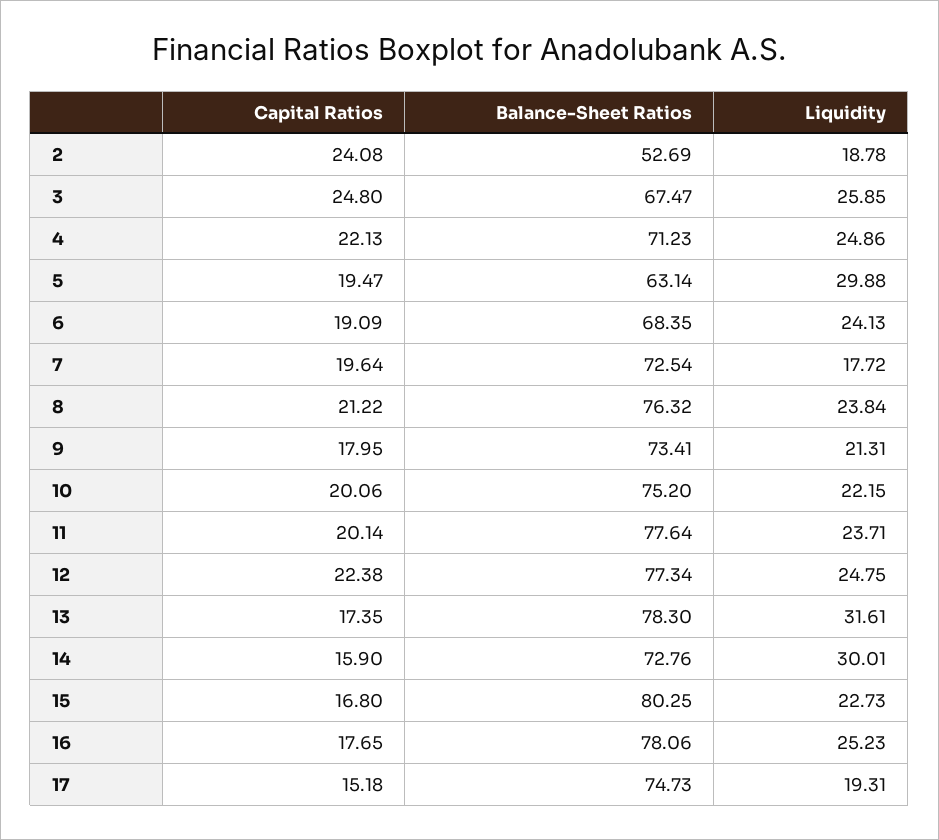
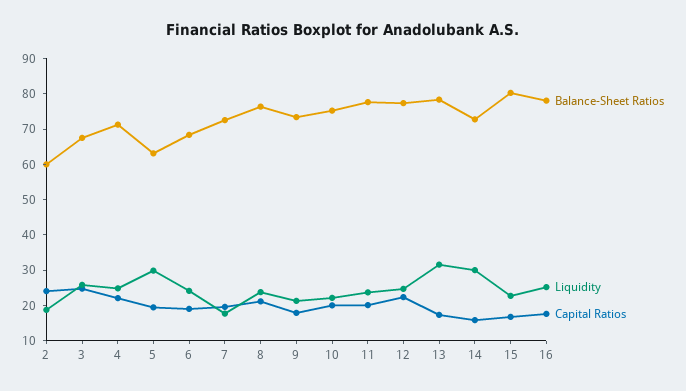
  {
    "Capital Ratios": {
      "2": 24.08,
      "3": 24.8,
      "4": 22.13,
      "5": 19.47,
      "6": 19.09,
      "7": 19.64,
      "8": 21.22,
      "9": 17.95,
      "10": 20.06,
      "11": 20.14,
      "12": 22.38,
      "13": 17.35,
      "14": 15.9,
      "15": 16.8,
-     "16": 17.65,
+     "16": 17.65
-     "17": 15.18
    },
    "Balance-Sheet Ratios": {
-     "2": 52.69,
+     "2": 60,
      "3": 67.47,
      "4": 71.23,
      "5": 63.14,
      "6": 68.35,
      "7": 72.54,
      "8": 76.32,
      "9": 73.41,
      "10": 75.2,
      "11": 77.64,
      "12": 77.34,
      "13": 78.3,
      "14": 72.76,
      "15": 80.25,
-     "16": 78.06,
+     "16": 78.06
-     "17": 74.73
    },
    "Liquidity": {
      "2": 18.78,
      "3": 25.85,
      "4": 24.86,
      "5": 29.88,
      "6": 24.13,
      "7": 17.72,
      "8": 23.84,
      "9": 21.31,
      "10": 22.15,
      "11": 23.71,
      "12": 24.75,
      "13": 31.61,
      "14": 30.01,
      "15": 22.73,
-     "16": 25.23,
+     "16": 25.23
-     "17": 19.31
    }
  }

